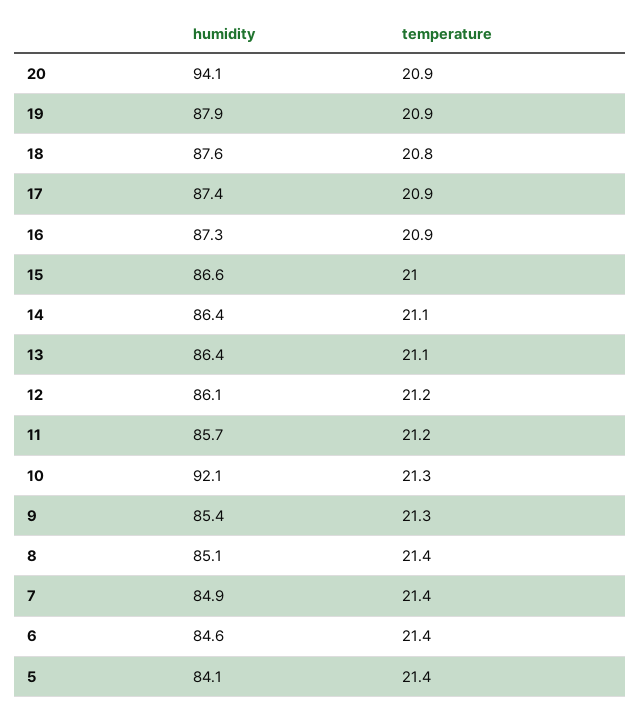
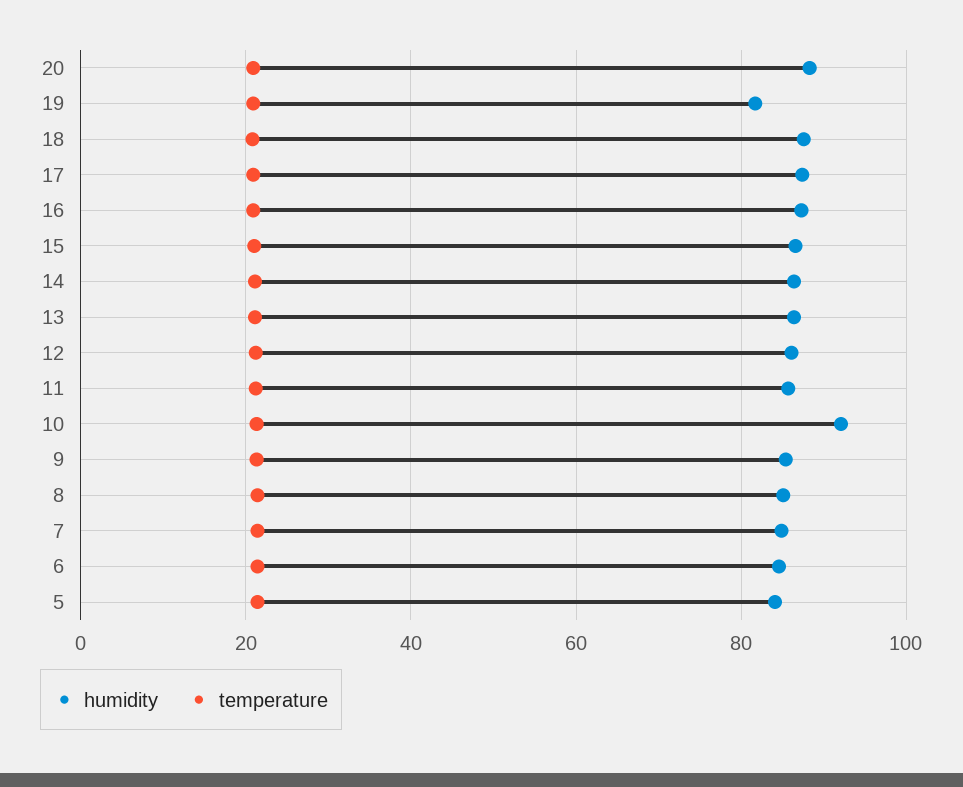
  {
    "humidity": {
-     "20": 94.1,
+     "20": 88,
-     "19": 87.9,
+     "19": 82,
      "18": 87.6,
      "17": 87.4,
      "16": 87.3,
      "15": 86.6,
      "14": 86.4,
      "13": 86.4,
      "12": 86.1,
      "11": 85.7,
      "10": 92.1,
      "9": 85.4,
      "8": 85.1,
      "7": 84.9,
      "6": 84.6,
      "5": 84.1
    },
    "temperature": {
      "20": 20.9,
      "19": 20.9,
      "18": 20.8,
      "17": 20.9,
      "16": 20.9,
      "15": 21,
      "14": 21.1,
      "13": 21.1,
      "12": 21.2,
      "11": 21.2,
      "10": 21.3,
      "9": 21.3,
      "8": 21.4,
      "7": 21.4,
      "6": 21.4,
      "5": 21.4
    }
  }

